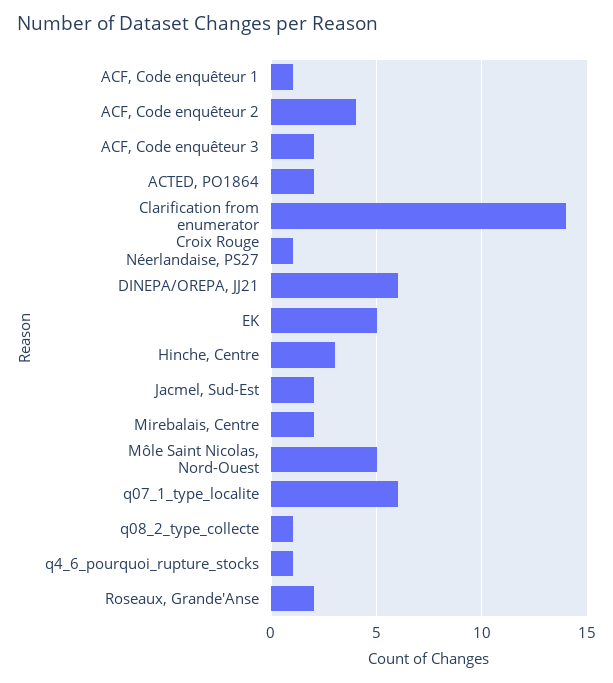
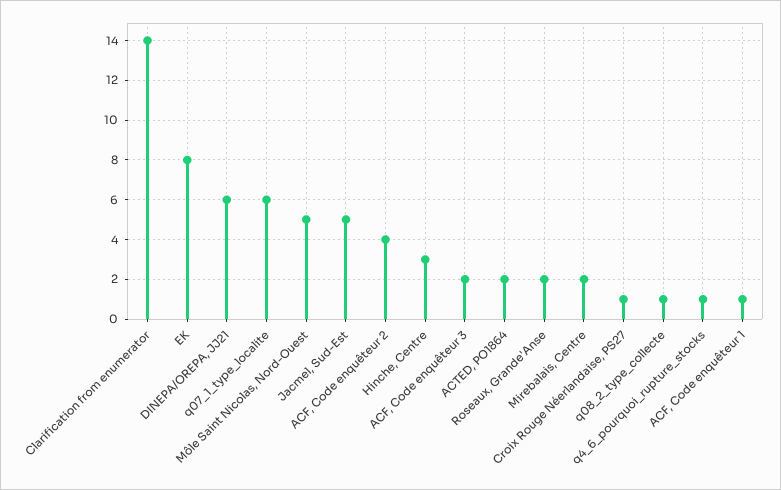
  {
    "ACF, Code enquêteur 1": 1,
    "ACF, Code enquêteur 2": 4,
    "ACF, Code enquêteur 3": 2,
    "ACTED, PO1864": 2,
    "Clarification from enumerator": 14,
    "Croix Rouge Néerlandaise, PS27": 1,
    "DINEPA/OREPA, JJ21": 6,
-   "EK": 5,
+   "EK": 8,
    "Hinche, Centre": 3,
-   "Jacmel, Sud-Est": 2,
+   "Jacmel, Sud-Est": 5,
    "Mirebalais, Centre": 2,
    "Môle Saint Nicolas, Nord-Ouest": 5,
    "q07_1_type_localite": 6,
    "q08_2_type_collecte": 1,
    "q4_6_pourquoi_rupture_stocks": 1,
    "Roseaux, Grande'Anse": 2
  }

